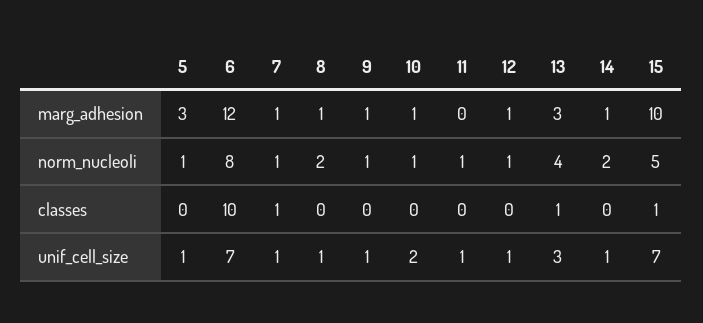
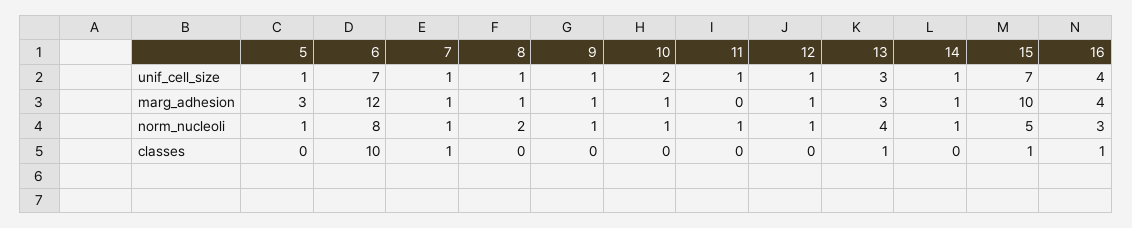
  {
    "5": {
      "marg_adhesion": 3,
      "norm_nucleoli": 1,
      "classes": 0,
      "unif_cell_size": 1
    },
    "6": {
      "marg_adhesion": 12,
      "norm_nucleoli": 8,
      "classes": 10,
      "unif_cell_size": 7
    },
    "7": {
      "marg_adhesion": 1,
      "norm_nucleoli": 1,
      "classes": 1,
      "unif_cell_size": 1
    },
    "8": {
      "marg_adhesion": 1,
      "norm_nucleoli": 2,
      "classes": 0,
      "unif_cell_size": 1
    },
    "9": {
      "marg_adhesion": 1,
      "norm_nucleoli": 1,
      "classes": 0,
      "unif_cell_size": 1
    },
    "10": {
      "marg_adhesion": 1,
      "norm_nucleoli": 1,
      "classes": 0,
      "unif_cell_size": 2
    },
    "11": {
      "marg_adhesion": 0,
      "norm_nucleoli": 1,
      "classes": 0,
      "unif_cell_size": 1
    },
    "12": {
      "marg_adhesion": 1,
      "norm_nucleoli": 1,
      "classes": 0,
      "unif_cell_size": 1
    },
    "13": {
      "marg_adhesion": 3,
      "norm_nucleoli": 4,
      "classes": 1,
      "unif_cell_size": 3
    },
    "14": {
      "marg_adhesion": 1,
-     "norm_nucleoli": 2,
+     "norm_nucleoli": 1,
      "classes": 0,
      "unif_cell_size": 1
    },
    "15": {
      "marg_adhesion": 10,
      "norm_nucleoli": 5,
      "classes": 1,
      "unif_cell_size": 7
-   }
+   },
+   "16": {
+     "unif_cell_size": 4,
+     "marg_adhesion": 4,
+     "norm_nucleoli": 3,
+     "classes": 1
+   }
  }

